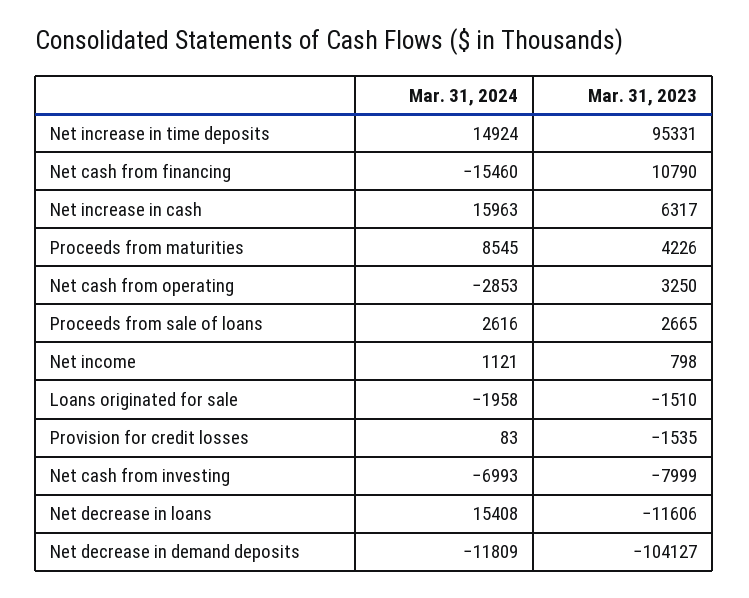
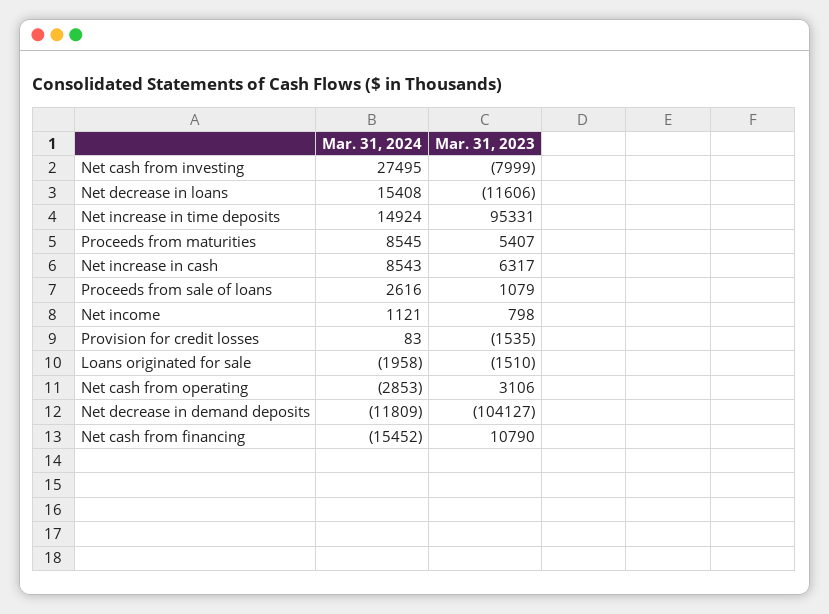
  {
    "Mar. 31, 2024": {
      "Net increase in time deposits": 14924,
-     "Net cash from financing": -15460,
+     "Net cash from financing": -15452,
-     "Net increase in cash": 15963,
+     "Net increase in cash": 8543,
      "Proceeds from maturities": 8545,
      "Net cash from operating": -2853,
      "Proceeds from sale of loans": 2616,
      "Net income": 1121,
      "Loans originated for sale": -1958,
      "Provision for credit losses": 83,
-     "Net cash from investing": -6993,
+     "Net cash from investing": 27495,
      "Net decrease in loans": 15408,
      "Net decrease in demand deposits": -11809
    },
    "Mar. 31, 2023": {
      "Net increase in time deposits": 95331,
      "Net cash from financing": 10790,
      "Net increase in cash": 6317,
-     "Proceeds from maturities": 4226,
+     "Proceeds from maturities": 5407,
-     "Net cash from operating": 3250,
+     "Net cash from operating": 3106,
-     "Proceeds from sale of loans": 2665,
+     "Proceeds from sale of loans": 1079,
      "Net income": 798,
      "Loans originated for sale": -1510,
      "Provision for credit losses": -1535,
      "Net cash from investing": -7999,
      "Net decrease in loans": -11606,
      "Net decrease in demand deposits": -104127
    }
  }

